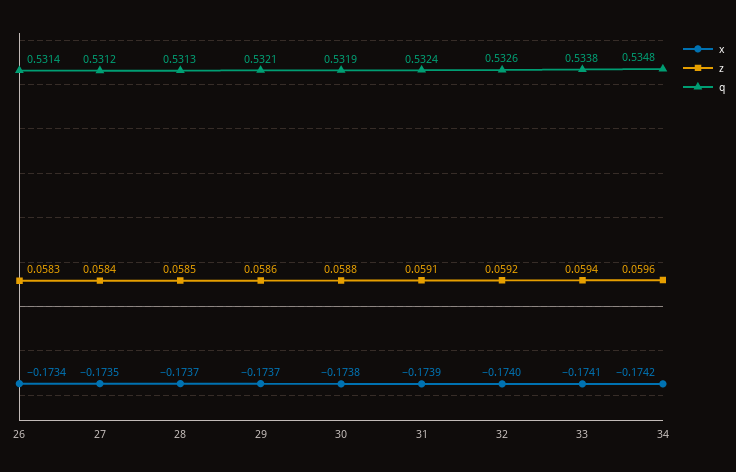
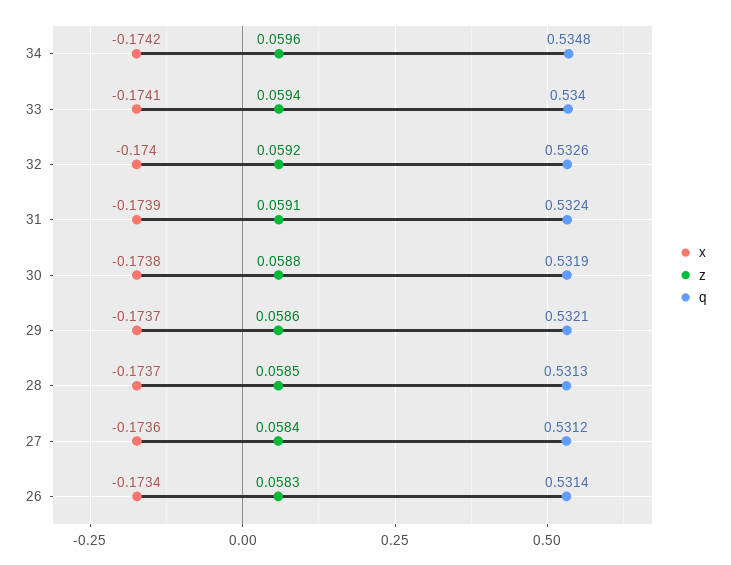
  {
    "x": {
      "26": -0.1734,
-     "27": -0.1735,
+     "27": -0.1736,
      "28": -0.1737,
      "29": -0.1737,
      "30": -0.1738,
      "31": -0.1739,
      "32": -0.174,
      "33": -0.1741,
      "34": -0.1742
    },
    "z": {
      "26": 0.0583,
      "27": 0.0584,
      "28": 0.0585,
      "29": 0.0586,
      "30": 0.0588,
      "31": 0.0591,
      "32": 0.0592,
      "33": 0.0594,
      "34": 0.0596
    },
    "q": {
      "26": 0.5314,
      "27": 0.5312,
      "28": 0.5313,
      "29": 0.5321,
      "30": 0.5319,
      "31": 0.5324,
      "32": 0.5326,
-     "33": 0.5338,
+     "33": 0.534,
      "34": 0.5348
    }
  }

